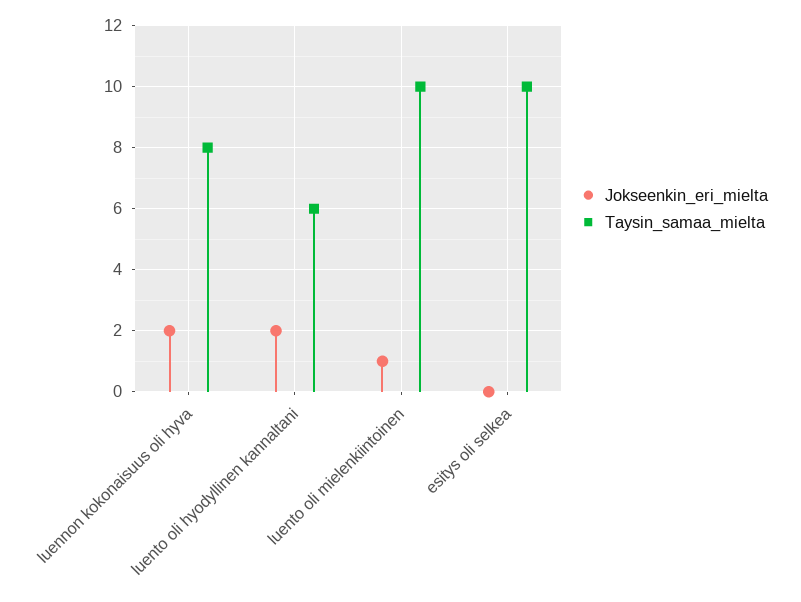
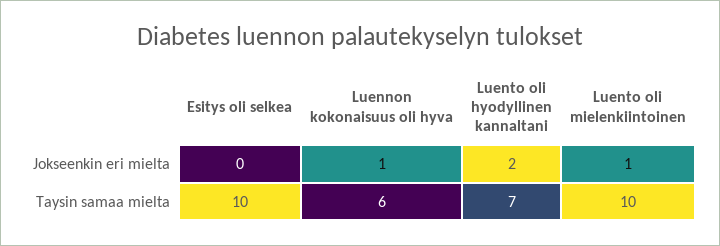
  {
    "Jokseenkin_eri_mielta": {
-     "luennon kokonaisuus oli hyva": 2,
+     "luennon kokonaisuus oli hyva": 1,
      "luento oli hyodyllinen kannaltani": 2,
      "luento oli mielenkiintoinen": 1,
      "esitys oli selkea": 0
    },
    "Taysin_samaa_mielta": {
-     "luennon kokonaisuus oli hyva": 8,
+     "luennon kokonaisuus oli hyva": 6,
-     "luento oli hyodyllinen kannaltani": 6,
+     "luento oli hyodyllinen kannaltani": 7,
      "luento oli mielenkiintoinen": 10,
      "esitys oli selkea": 10
    }
  }

